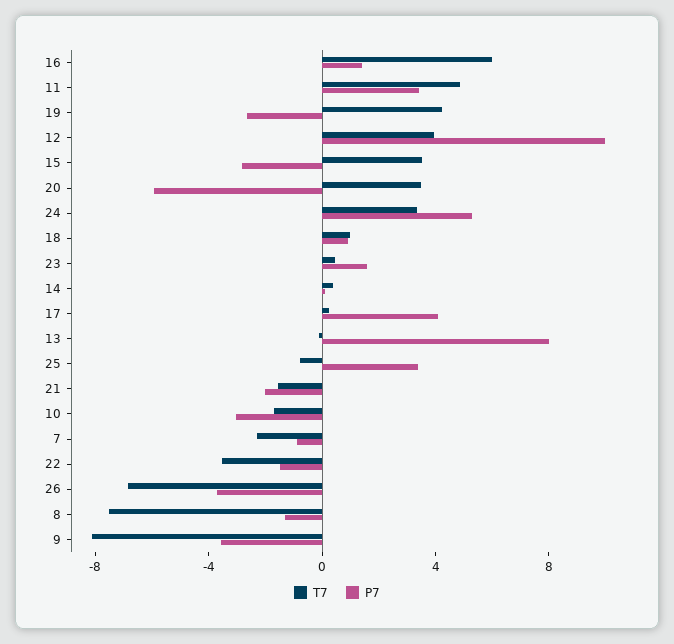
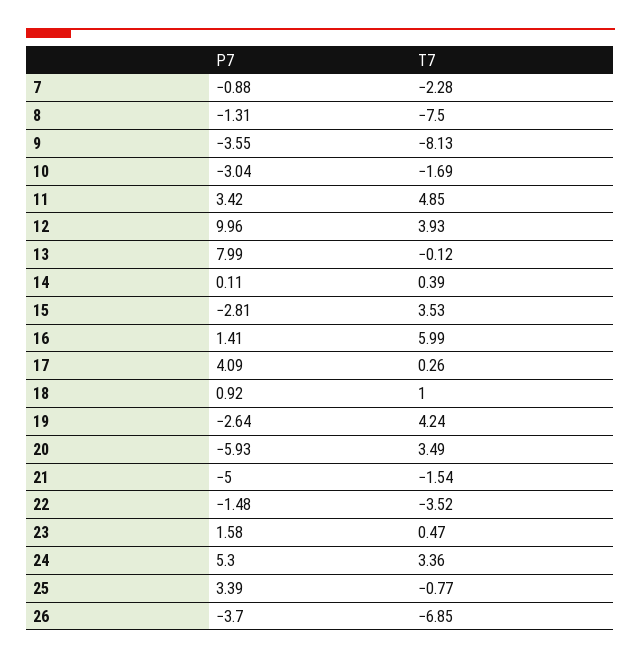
  {
    "T7": {
      "16": 5.99,
      "11": 4.85,
      "19": 4.24,
      "12": 3.93,
      "15": 3.53,
      "20": 3.49,
      "24": 3.36,
      "18": 1,
      "23": 0.47,
      "14": 0.39,
      "17": 0.26,
      "13": -0.12,
      "25": -0.77,
      "21": -1.54,
      "10": -1.69,
      "7": -2.28,
      "22": -3.52,
      "26": -6.85,
      "8": -7.5,
      "9": -8.13
    },
    "P7": {
      "16": 1.41,
      "11": 3.42,
      "19": -2.64,
      "12": 9.96,
      "15": -2.81,
      "20": -5.93,
      "24": 5.3,
      "18": 0.92,
      "23": 1.58,
      "14": 0.11,
      "17": 4.09,
      "13": 7.99,
      "25": 3.39,
-     "21": -2,
+     "21": -5,
      "10": -3.04,
      "7": -0.88,
      "22": -1.48,
      "26": -3.7,
      "8": -1.31,
      "9": -3.55
    }
  }

